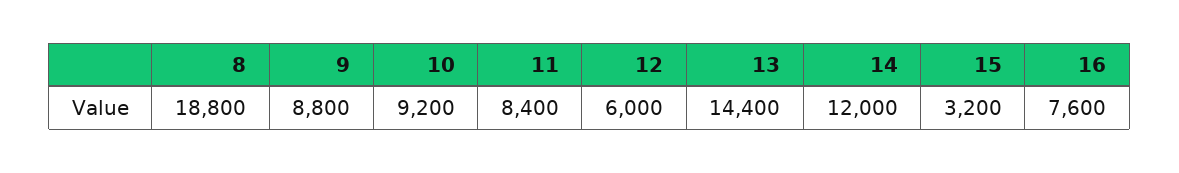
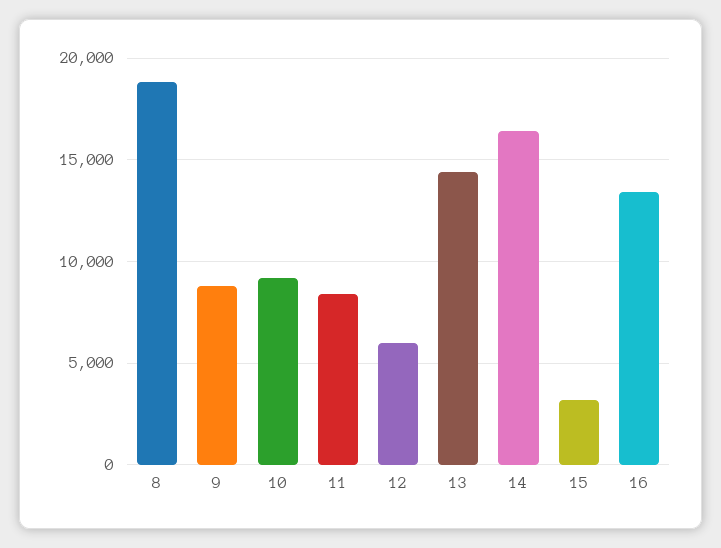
  {
    "8": 18800,
    "9": 8800,
    "10": 9200,
    "11": 8400,
    "12": 6000,
    "13": 14400,
-   "14": 12000,
+   "14": 16500,
    "15": 3200,
-   "16": 7600
+   "16": 13500
  }

